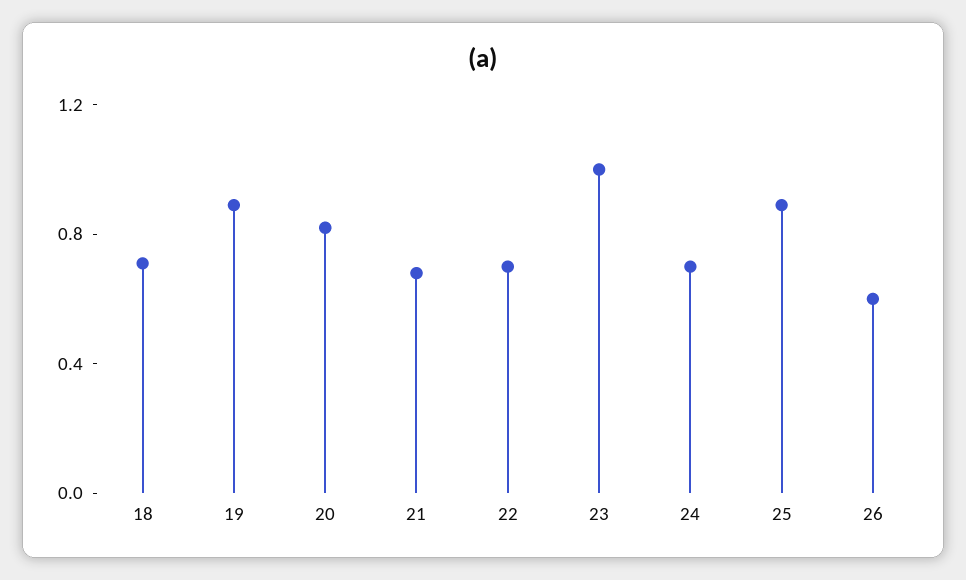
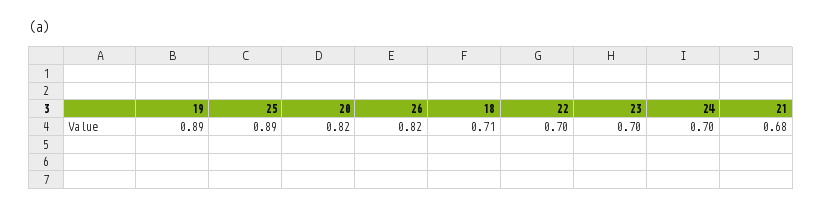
  {
    "18": 0.71,
    "19": 0.89,
    "20": 0.82,
    "21": 0.68,
    "22": 0.7,
-   "23": 1,
+   "23": 0.7,
    "24": 0.7,
    "25": 0.89,
-   "26": 0.6
+   "26": 0.82
  }

